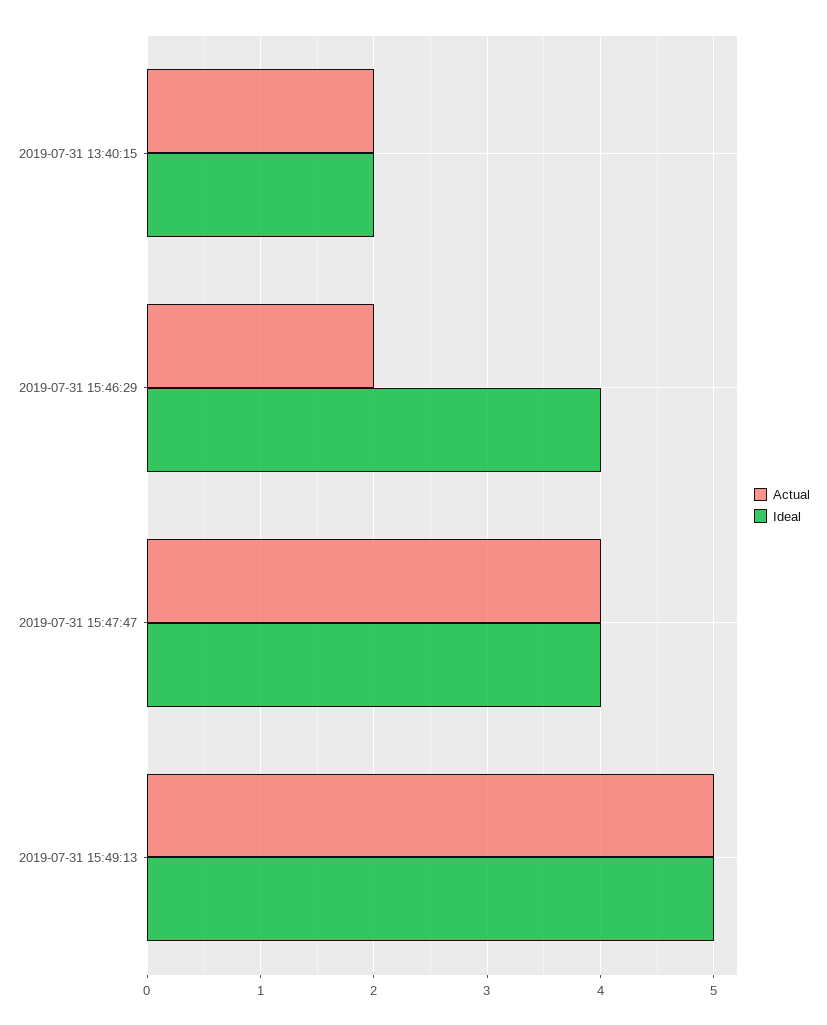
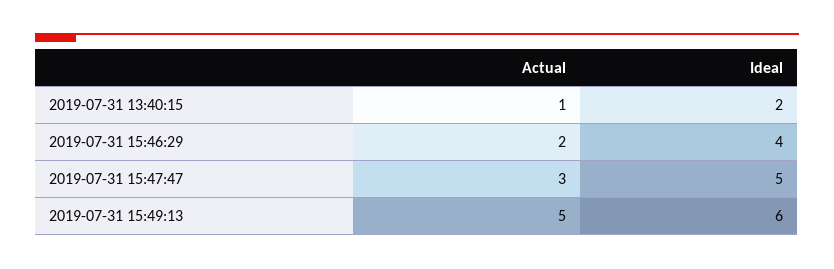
  {
    "Actual": {
-     "2019-07-31 13:40:15": 2,
+     "2019-07-31 13:40:15": 1,
      "2019-07-31 15:46:29": 2,
-     "2019-07-31 15:47:47": 4,
+     "2019-07-31 15:47:47": 3,
      "2019-07-31 15:49:13": 5
    },
    "Ideal": {
      "2019-07-31 13:40:15": 2,
      "2019-07-31 15:46:29": 4,
-     "2019-07-31 15:47:47": 4,
+     "2019-07-31 15:47:47": 5,
-     "2019-07-31 15:49:13": 5
+     "2019-07-31 15:49:13": 6
    }
  }

